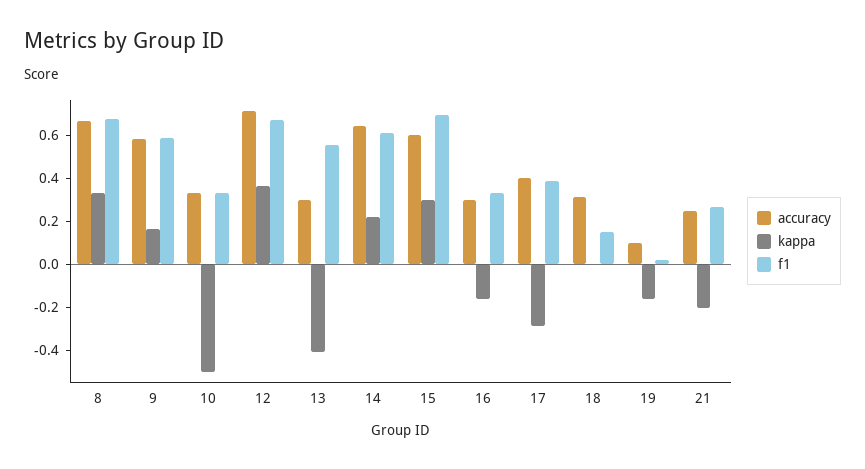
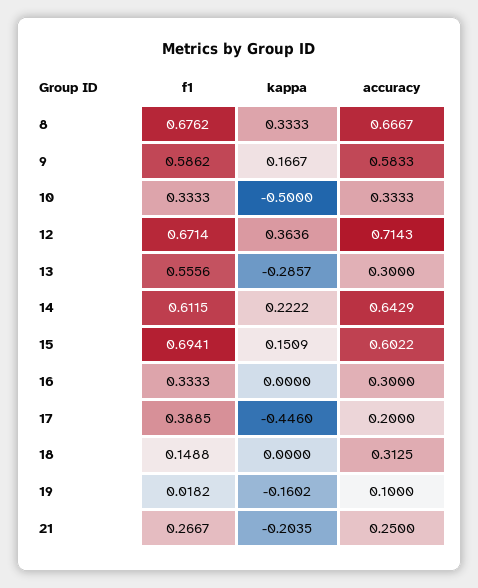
  {
    "accuracy": {
      "8": 0.6667,
      "9": 0.5833,
      "10": 0.3333,
      "12": 0.7143,
      "13": 0.3,
      "14": 0.6429,
      "15": 0.6022,
      "16": 0.3,
-     "17": 0.4,
+     "17": 0.2,
      "18": 0.3125,
      "19": 0.1,
      "21": 0.25
    },
    "kappa": {
      "8": 0.3333,
      "9": 0.1667,
      "10": -0.5,
      "12": 0.3636,
-     "13": -0.4,
+     "13": -0.2857,
      "14": 0.2222,
-     "15": 0.3,
+     "15": 0.1509,
-     "16": -0.15,
+     "16": 0,
-     "17": -0.3,
+     "17": -0.446,
      "18": 0,
      "19": -0.1602,
      "21": -0.2035
    },
    "f1": {
      "8": 0.6762,
      "9": 0.5862,
      "10": 0.3333,
      "12": 0.6714,
      "13": 0.5556,
      "14": 0.6115,
      "15": 0.6941,
      "16": 0.3333,
      "17": 0.3885,
      "18": 0.1488,
      "19": 0.0182,
      "21": 0.2667
    }
  }

